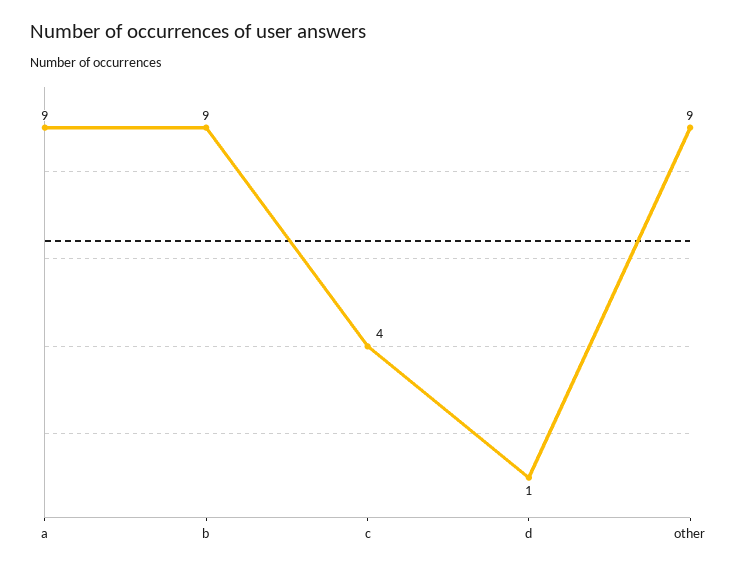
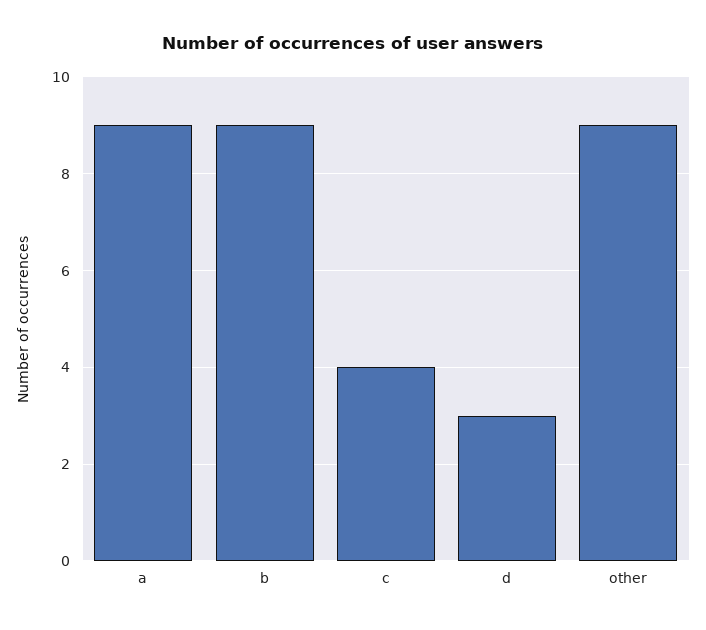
  {
    "a": 9,
    "b": 9,
    "c": 4,
-   "d": 1,
+   "d": 3,
    "other": 9
  }

